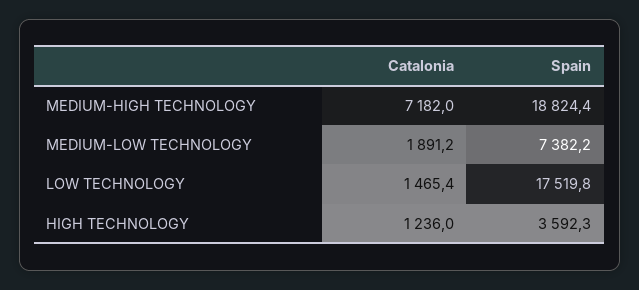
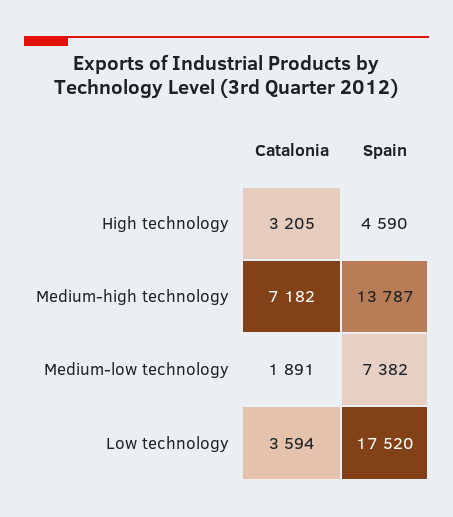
  {
    "Catalonia": {
      "MEDIUM-HIGH TECHNOLOGY": 7182,
      "MEDIUM-LOW TECHNOLOGY": 1891.2,
-     "LOW TECHNOLOGY": 1465.4,
+     "LOW TECHNOLOGY": 3594,
-     "HIGH TECHNOLOGY": 1236
+     "HIGH TECHNOLOGY": 3205
    },
    "Spain": {
-     "MEDIUM-HIGH TECHNOLOGY": 18824.4,
+     "MEDIUM-HIGH TECHNOLOGY": 13787,
      "MEDIUM-LOW TECHNOLOGY": 7382.2,
      "LOW TECHNOLOGY": 17519.8,
-     "HIGH TECHNOLOGY": 3592.3
+     "HIGH TECHNOLOGY": 4590
    }
  }

